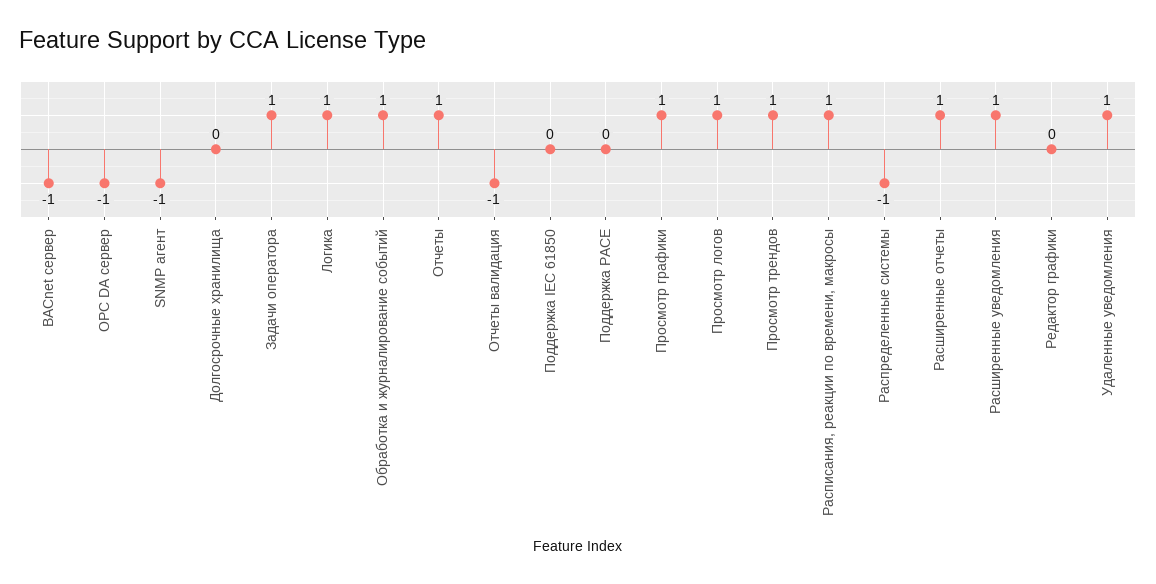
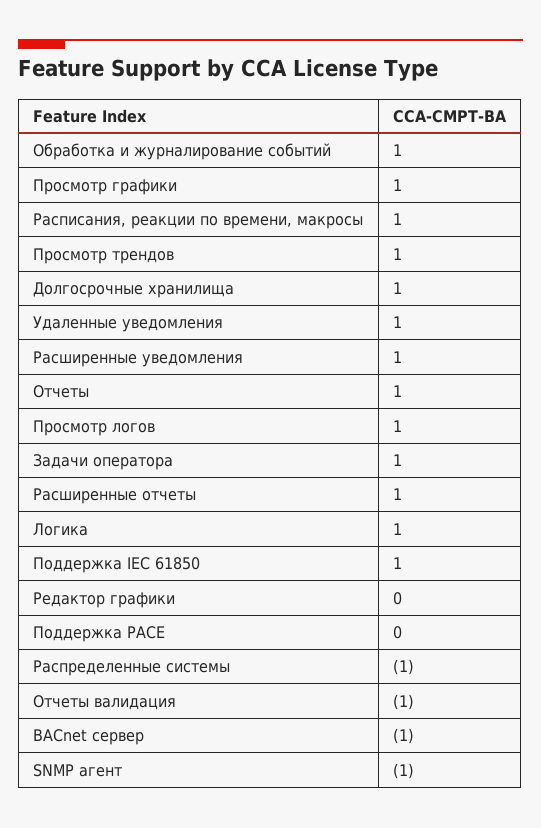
  {
    "BACnet сервер": -1,
-   "OPC DA сервер": -1,
    "SNMP агент": -1,
-   "Долгосрочные хранилища": 0,
+   "Долгосрочные хранилища": 1,
    "Задачи оператора": 1,
    "Логика": 1,
    "Обработка и журналирование событий": 1,
    "Отчеты": 1,
    "Отчеты валидация": -1,
-   "Поддержка IEC 61850": 0,
+   "Поддержка IEC 61850": 1,
    "Поддержка PACE": 0,
    "Просмотр графики": 1,
    "Просмотр логов": 1,
    "Просмотр трендов": 1,
    "Расписания, реакции по времени, макросы": 1,
    "Распределенные системы": -1,
    "Расширенные отчеты": 1,
    "Расширенные уведомления": 1,
    "Редактор графики": 0,
    "Удаленные уведомления": 1
  }

